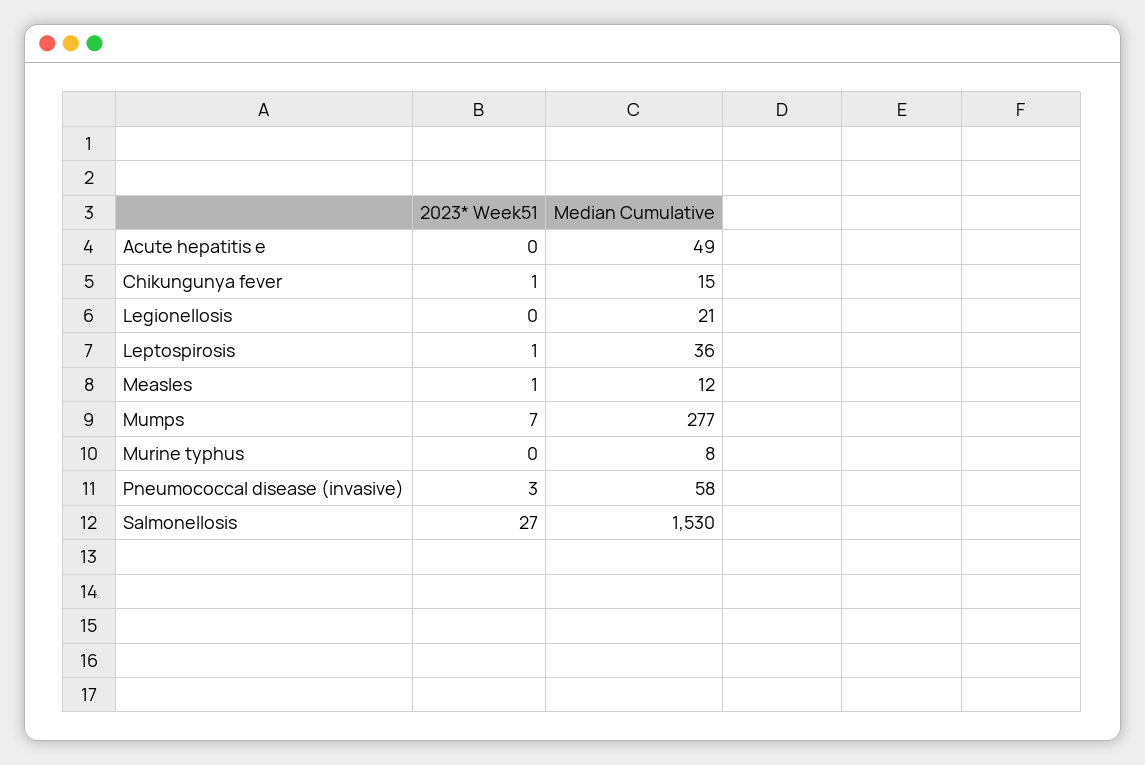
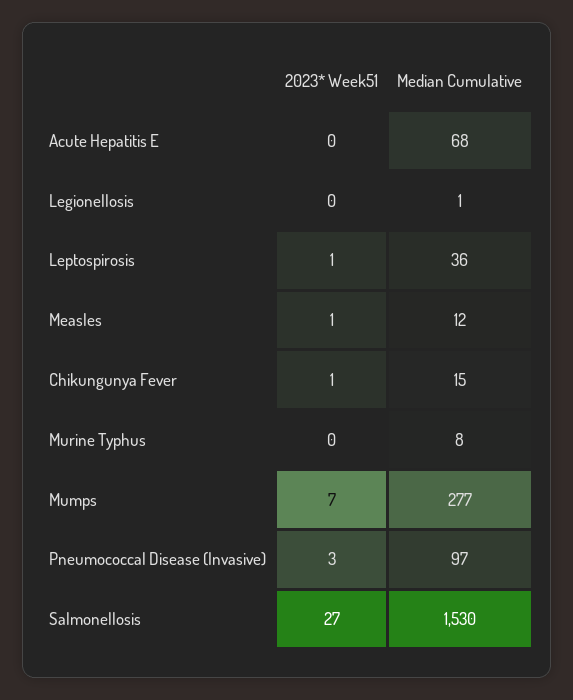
  {
    "2023* Week51": {
      "Acute hepatitis e": 0,
      "Chikungunya fever": 1,
      "Legionellosis": 0,
      "Leptospirosis": 1,
      "Measles": 1,
      "Mumps": 7,
      "Murine typhus": 0,
      "Pneumococcal disease (invasive)": 3,
      "Salmonellosis": 27
    },
    "Median Cumulative": {
-     "Acute hepatitis e": 49,
+     "Acute hepatitis e": 68,
      "Chikungunya fever": 15,
-     "Legionellosis": 21,
+     "Legionellosis": 1,
      "Leptospirosis": 36,
      "Measles": 12,
      "Mumps": 277,
      "Murine typhus": 8,
-     "Pneumococcal disease (invasive)": 58,
+     "Pneumococcal disease (invasive)": 97,
      "Salmonellosis": 1530
    }
  }

